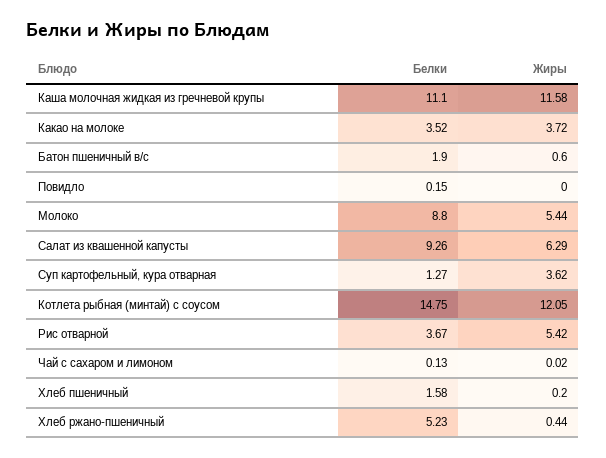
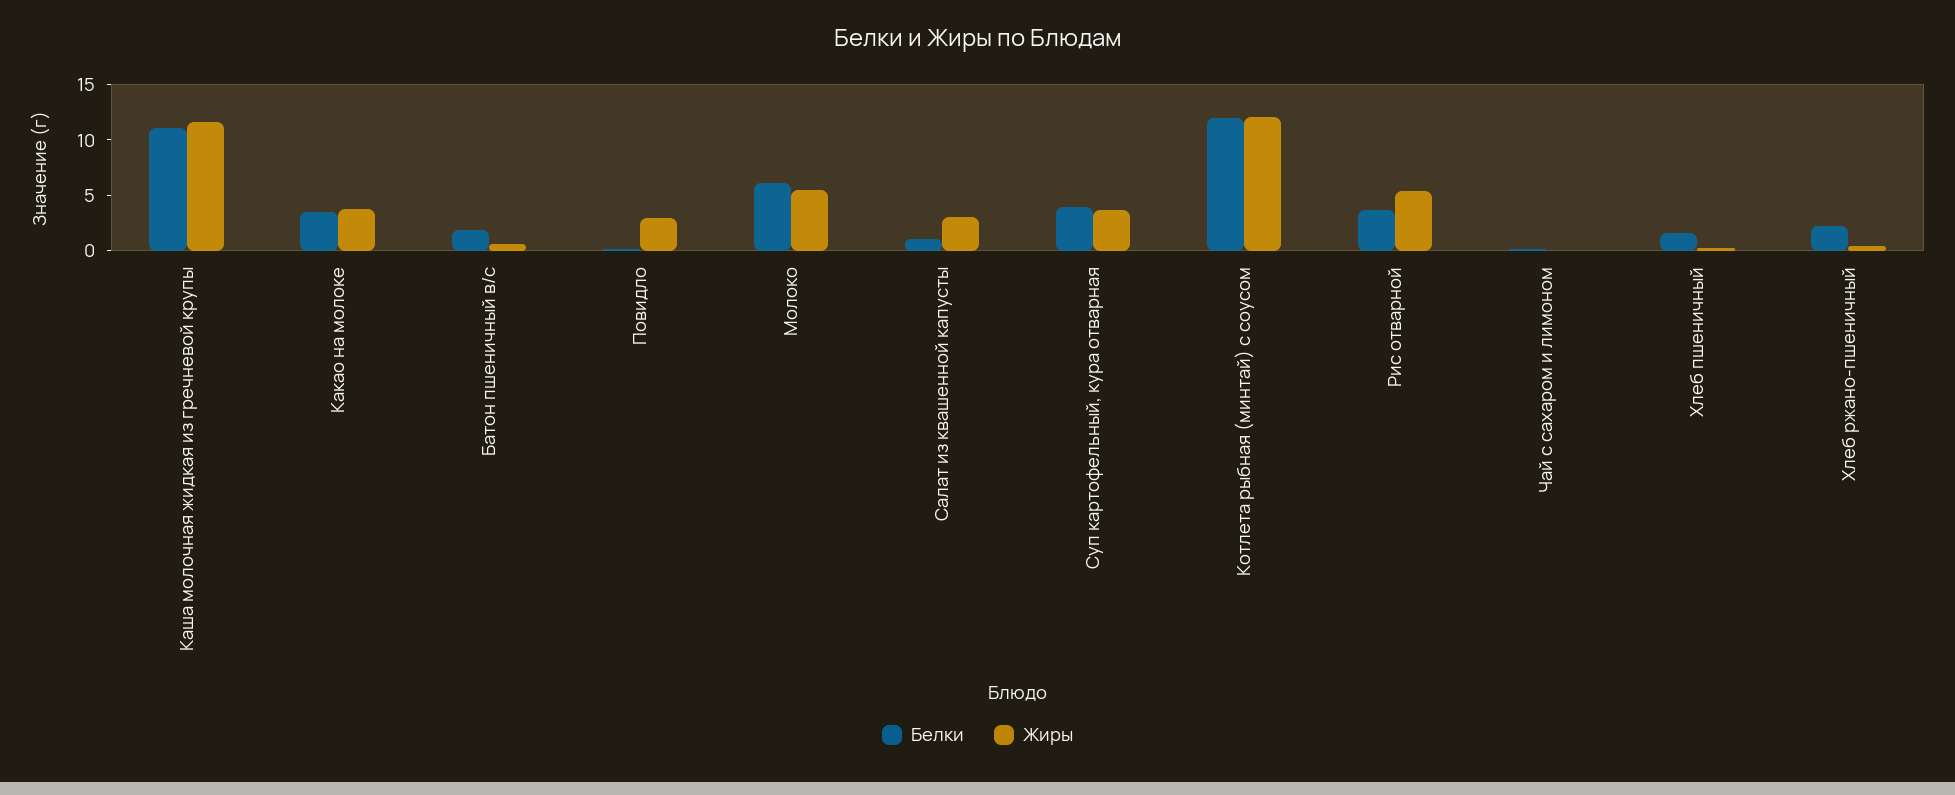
  {
    "Белки": {
      "Каша молочная жидкая из гречневой крупы": 11.1,
      "Какао на молоке": 3.52,
      "Батон пшеничный в/с": 1.9,
      "Повидло": 0.15,
-     "Молоко": 8.8,
+     "Молоко": 6,
-     "Салат из квашенной капусты": 9.26,
+     "Салат из квашенной капусты": 1,
-     "Суп картофельный, кура отварная": 1.27,
+     "Суп картофельный, кура отварная": 4,
-     "Котлета рыбная (минтай) с соусом": 14.75,
+     "Котлета рыбная (минтай) с соусом": 12,
      "Рис отварной": 3.67,
      "Чай с сахаром и лимоном": 0.13,
      "Хлеб пшеничный": 1.58,
-     "Хлеб ржано-пшеничный": 5.23
+     "Хлеб ржано-пшеничный": 2
    },
    "Жиры": {
      "Каша молочная жидкая из гречневой крупы": 11.58,
      "Какао на молоке": 3.72,
      "Батон пшеничный в/с": 0.6,
-     "Повидло": 0,
+     "Повидло": 3,
      "Молоко": 5.44,
-     "Салат из квашенной капусты": 6.29,
+     "Салат из квашенной капусты": 3,
      "Суп картофельный, кура отварная": 3.62,
      "Котлета рыбная (минтай) с соусом": 12.05,
      "Рис отварной": 5.42,
      "Чай с сахаром и лимоном": 0.02,
      "Хлеб пшеничный": 0.2,
      "Хлеб ржано-пшеничный": 0.44
    }
  }

